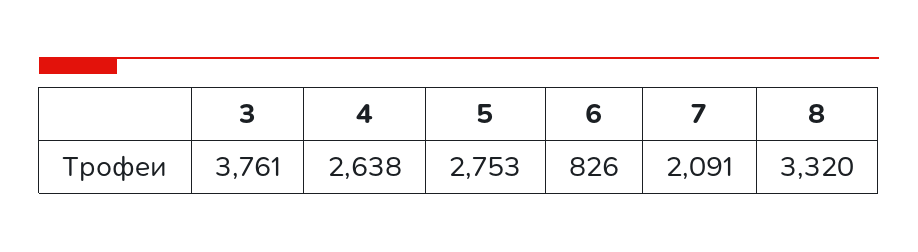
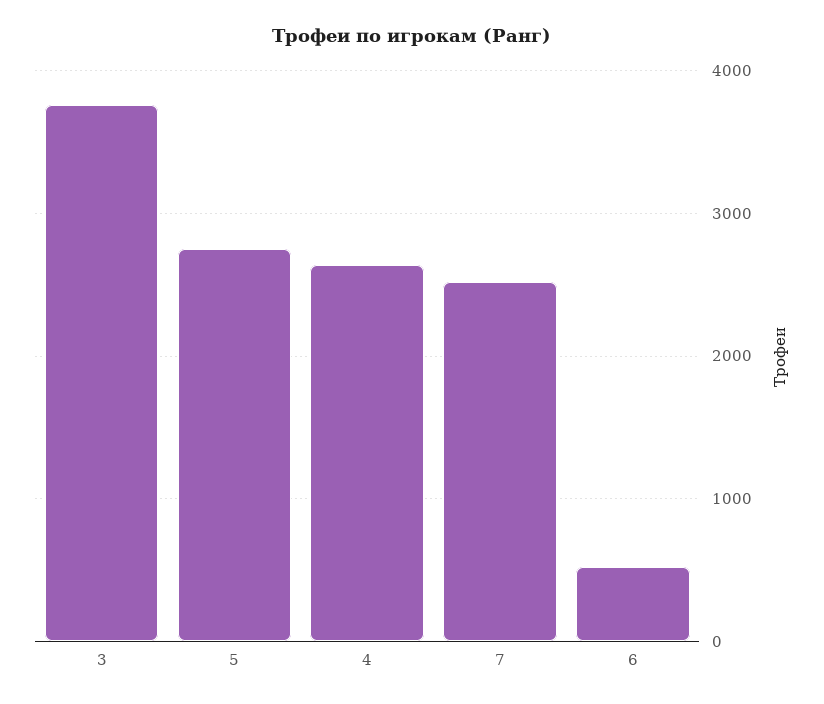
  {
    "3": 3761,
    "4": 2638,
    "5": 2753,
-   "6": 826,
+   "6": 500,
-   "7": 2091,
+   "7": 2500
-   "8": 3320
  }

